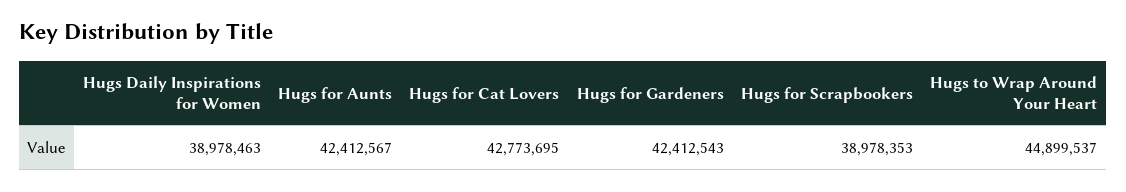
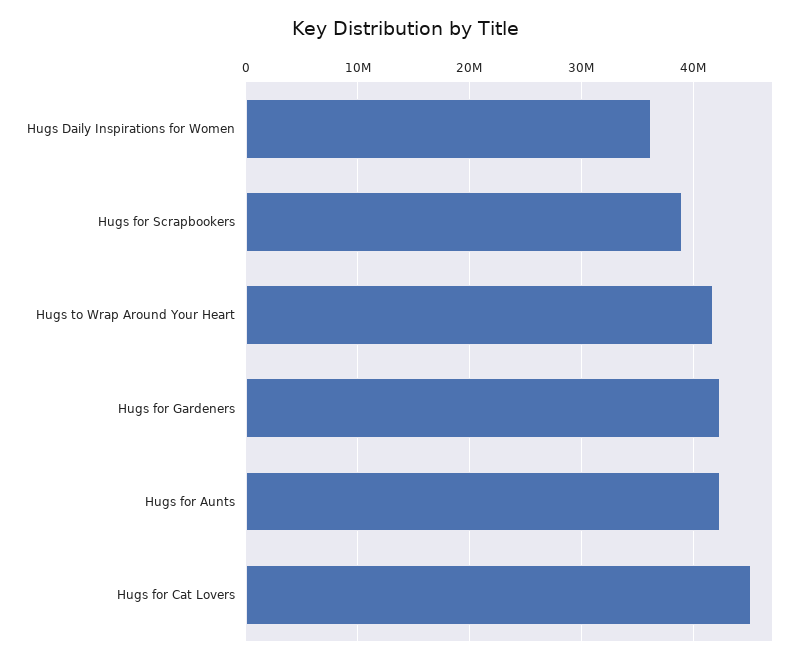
  {
-   "Hugs Daily Inspirations for Women": 38978463,
+   "Hugs Daily Inspirations for Women": 36000000,
    "Hugs for Aunts": 42412567,
-   "Hugs for Cat Lovers": 42773695,
+   "Hugs for Cat Lovers": 45000000,
    "Hugs for Gardeners": 42412543,
    "Hugs for Scrapbookers": 38978353,
-   "Hugs to Wrap Around Your Heart": 44899537
+   "Hugs to Wrap Around Your Heart": 42000000
  }

